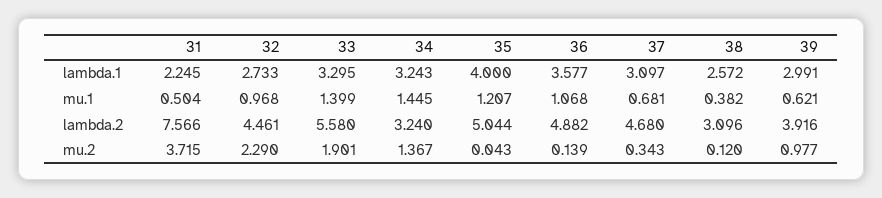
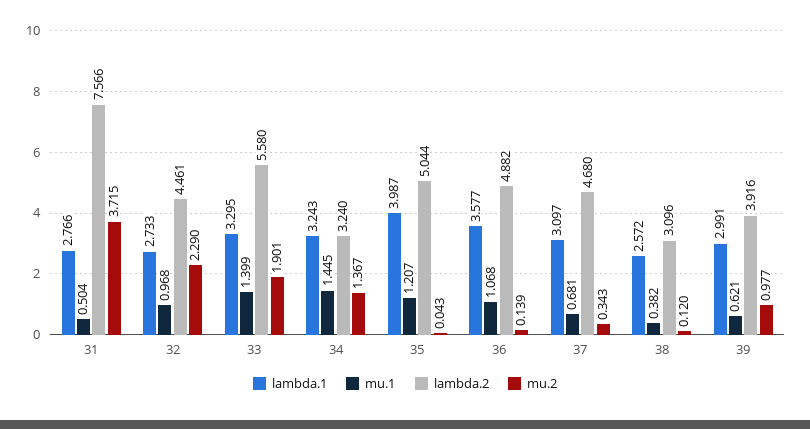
  {
    "lambda.1": {
-     "31": 2.245,
+     "31": 2.766,
      "32": 2.733,
      "33": 3.295,
      "34": 3.243,
-     "35": 4,
+     "35": 3.987,
      "36": 3.577,
      "37": 3.097,
      "38": 2.572,
      "39": 2.991
    },
    "mu.1": {
      "31": 0.504,
      "32": 0.968,
      "33": 1.399,
      "34": 1.445,
      "35": 1.207,
      "36": 1.068,
      "37": 0.681,
      "38": 0.382,
      "39": 0.621
    },
    "lambda.2": {
      "31": 7.566,
      "32": 4.461,
      "33": 5.58,
      "34": 3.24,
      "35": 5.044,
      "36": 4.882,
      "37": 4.68,
      "38": 3.096,
      "39": 3.916
    },
    "mu.2": {
      "31": 3.715,
      "32": 2.29,
      "33": 1.901,
      "34": 1.367,
      "35": 0.043,
      "36": 0.139,
      "37": 0.343,
      "38": 0.12,
      "39": 0.977
    }
  }

